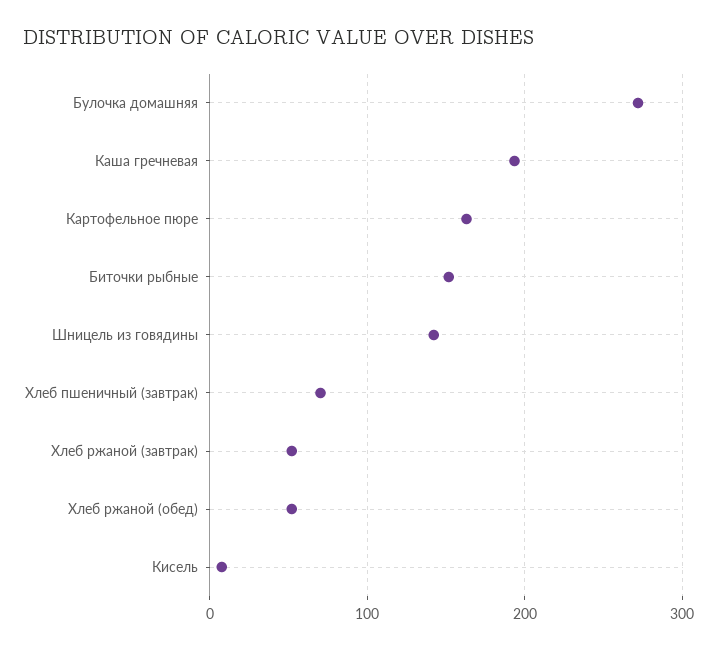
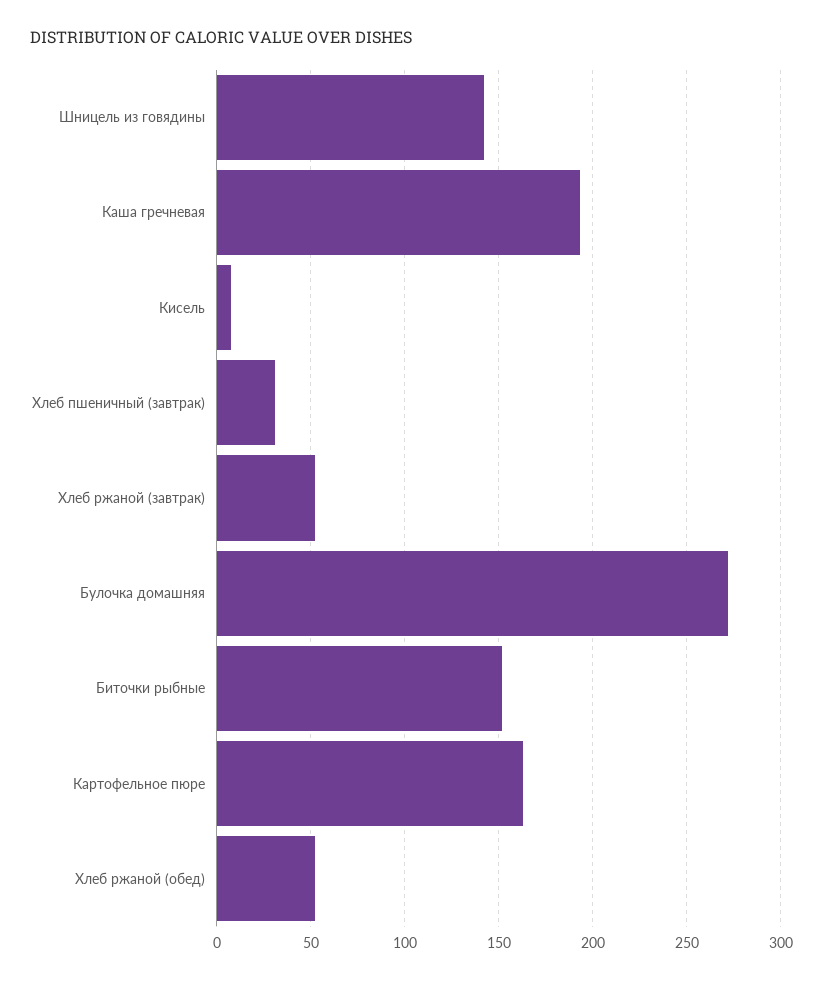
  {
    "Булочка домашняя": 270,
    "Каша гречневая": 195,
    "Картофельное пюре": 165,
    "Биточки рыбные": 150,
    "Шницель из говядины": 140,
-   "Хлеб пшеничный (завтрак)": 70,
+   "Хлеб пшеничный (завтрак)": 30,
    "Хлеб ржаной (завтрак)": 50,
    "Хлеб ржаной (обед)": 50,
    "Кисель": 10
  }

